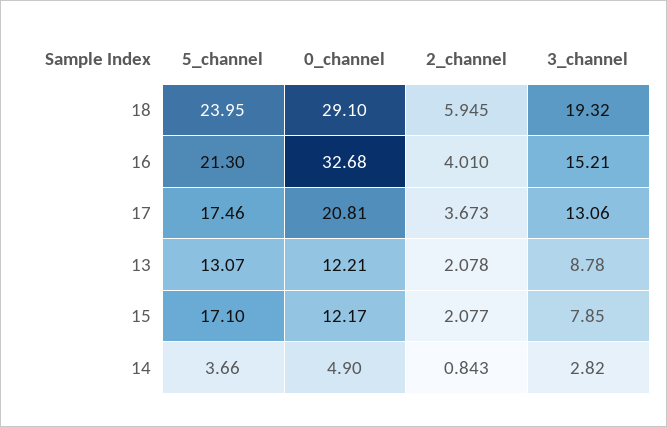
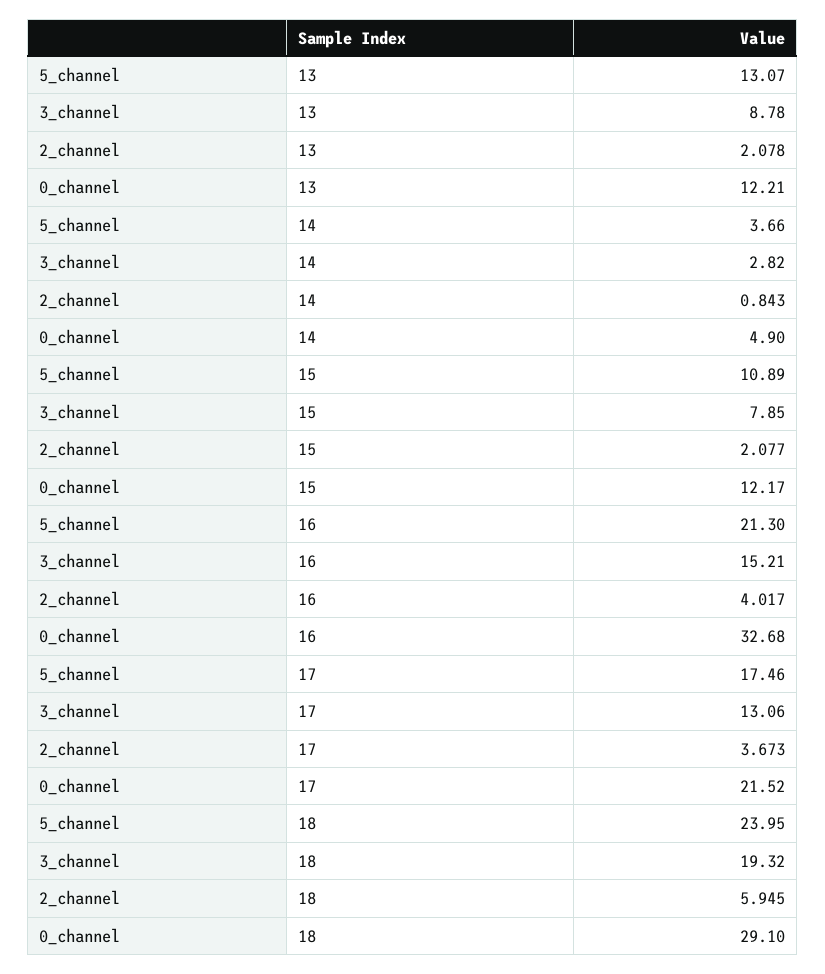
  {
    "5_channel": {
      "18": 23.95,
      "16": 21.3,
      "17": 17.46,
      "13": 13.07,
-     "15": 17.1,
+     "15": 10.89,
      "14": 3.66
    },
    "0_channel": {
      "18": 29.1,
      "16": 32.68,
-     "17": 20.81,
+     "17": 21.52,
      "13": 12.21,
      "15": 12.17,
      "14": 4.9
    },
    "2_channel": {
      "18": 5.945,
-     "16": 4.01,
+     "16": 4.017,
      "17": 3.673,
      "13": 2.078,
      "15": 2.077,
      "14": 0.843
    },
    "3_channel": {
      "18": 19.32,
      "16": 15.21,
      "17": 13.06,
      "13": 8.78,
      "15": 7.85,
      "14": 2.82
    }
  }

